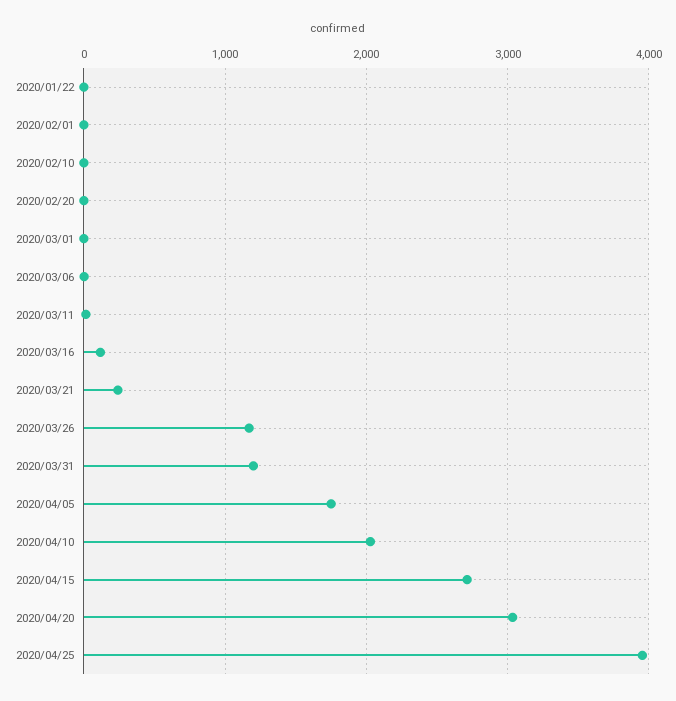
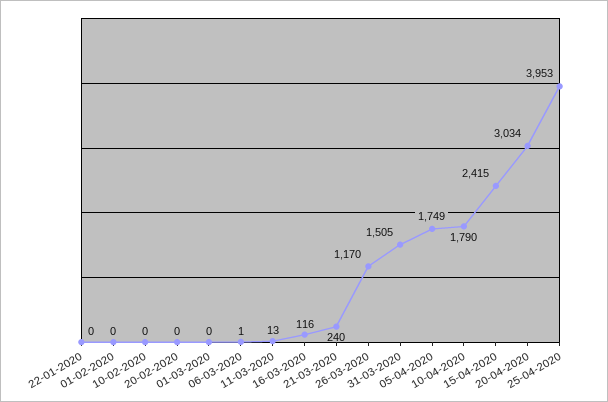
  {
    "2020/01/22": 0,
    "2020/02/01": 0,
    "2020/02/10": 0,
    "2020/02/20": 0,
    "2020/03/01": 0,
    "2020/03/06": 1,
    "2020/03/11": 13,
    "2020/03/16": 116,
    "2020/03/21": 240,
    "2020/03/26": 1170,
-   "2020/03/31": 1200,
+   "2020/03/31": 1505,
    "2020/04/05": 1749,
-   "2020/04/10": 2000,
+   "2020/04/10": 1790,
-   "2020/04/15": 2700,
+   "2020/04/15": 2415,
    "2020/04/20": 3034,
    "2020/04/25": 3953
  }

